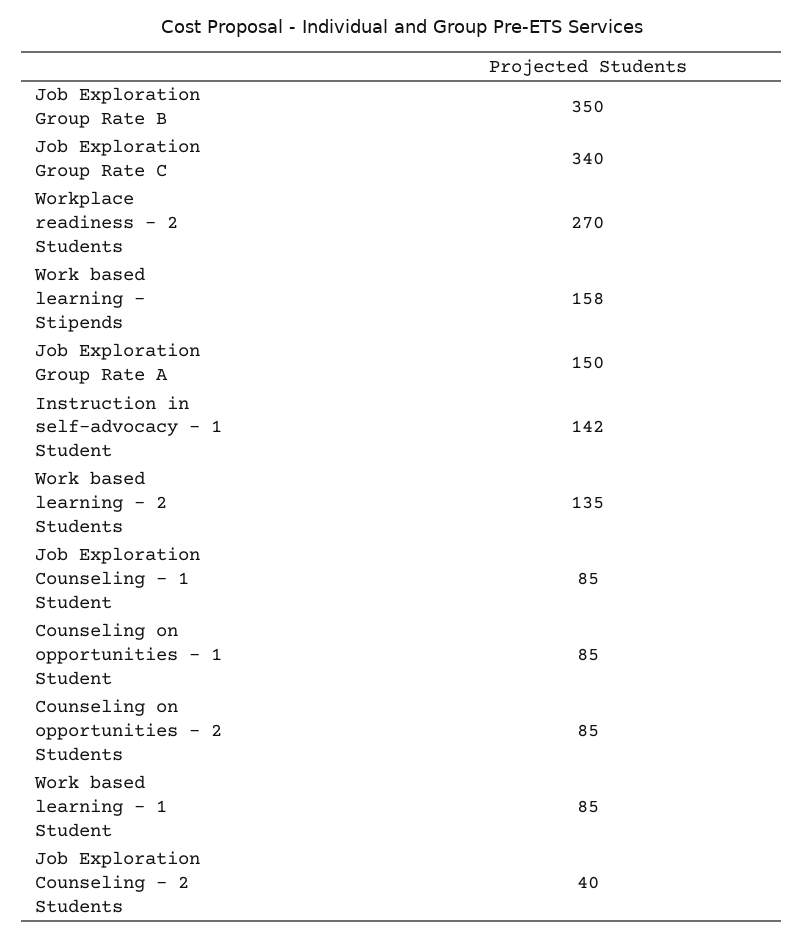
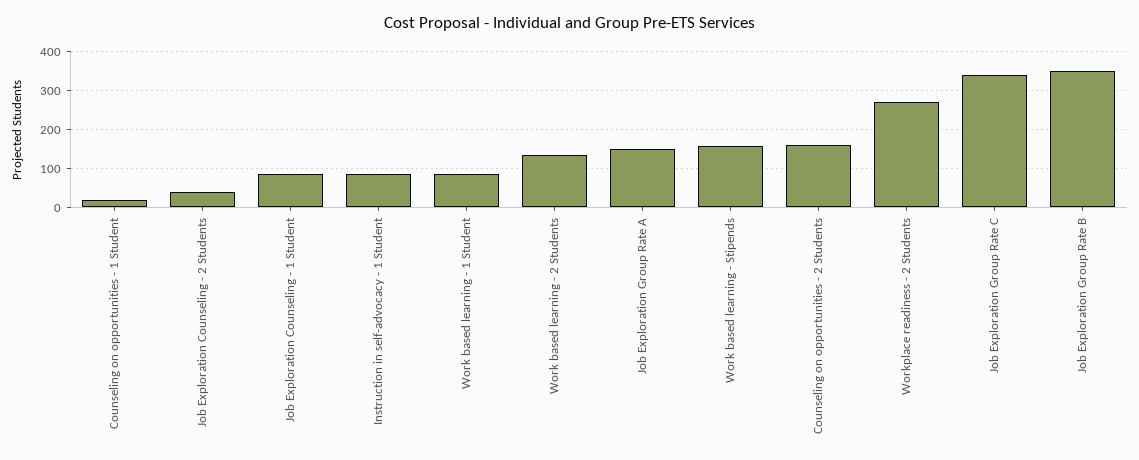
  {
    "Job Exploration Group Rate B": 350,
    "Job Exploration Group Rate C": 340,
    "Workplace readiness - 2 Students": 270,
    "Work based learning - Stipends": 158,
    "Job Exploration Group Rate A": 150,
-   "Instruction in self-advocacy - 1 Student": 142,
+   "Instruction in self-advocacy - 1 Student": 80,
    "Work based learning - 2 Students": 135,
    "Job Exploration Counseling - 1 Student": 85,
-   "Counseling on opportunities - 1 Student": 85,
+   "Counseling on opportunities - 1 Student": 20,
-   "Counseling on opportunities - 2 Students": 85,
+   "Counseling on opportunities - 2 Students": 160,
    "Work based learning - 1 Student": 85,
    "Job Exploration Counseling - 2 Students": 40
  }

